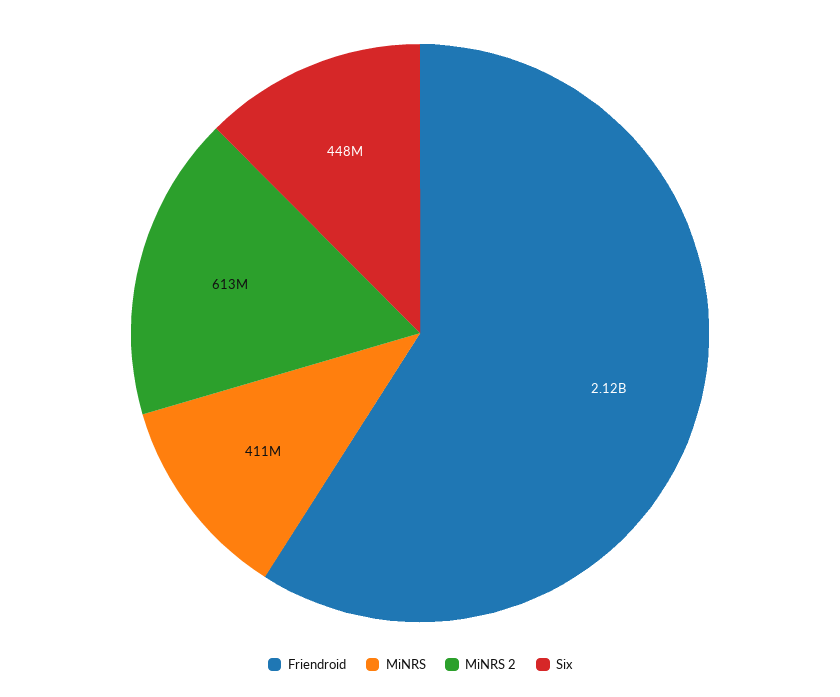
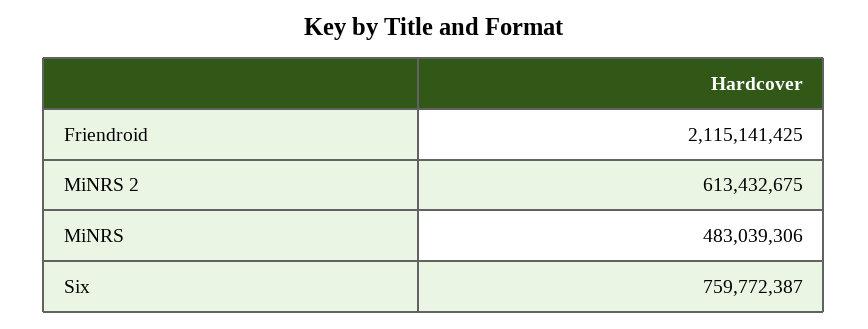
  {
    "Friendroid": 2115141425,
-   "MiNRS": 411000000,
+   "MiNRS": 483039306,
    "MiNRS 2": 613432675,
-   "Six": 448000000
+   "Six": 759772387
  }

